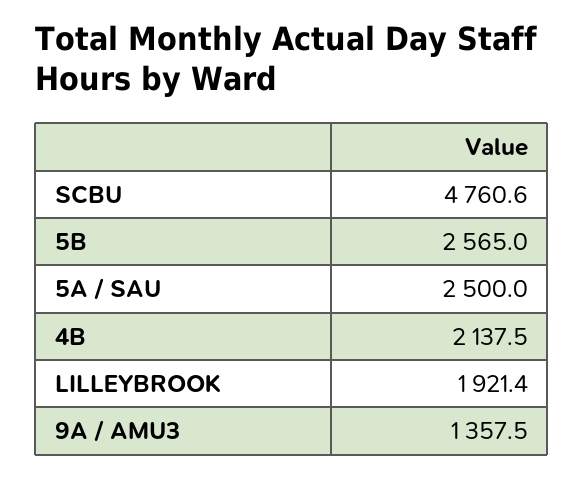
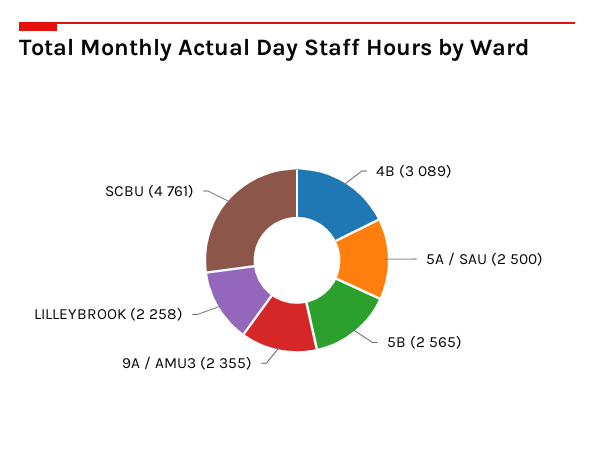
  {
    "SCBU": 4760.6,
    "5B": 2565,
    "5A / SAU": 2500,
-   "4B": 2137.5,
+   "4B": 3089,
-   "LILLEYBROOK": 1921.4,
+   "LILLEYBROOK": 2258,
-   "9A / AMU3": 1357.5
+   "9A / AMU3": 2355
  }

